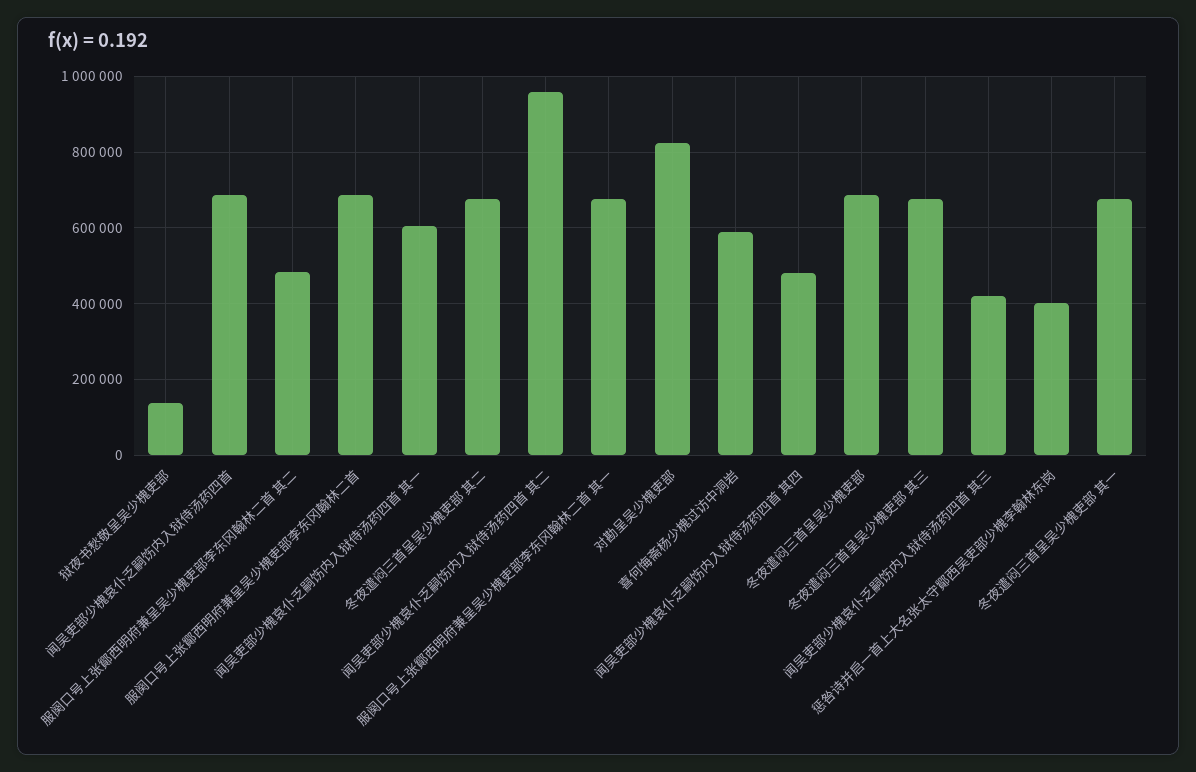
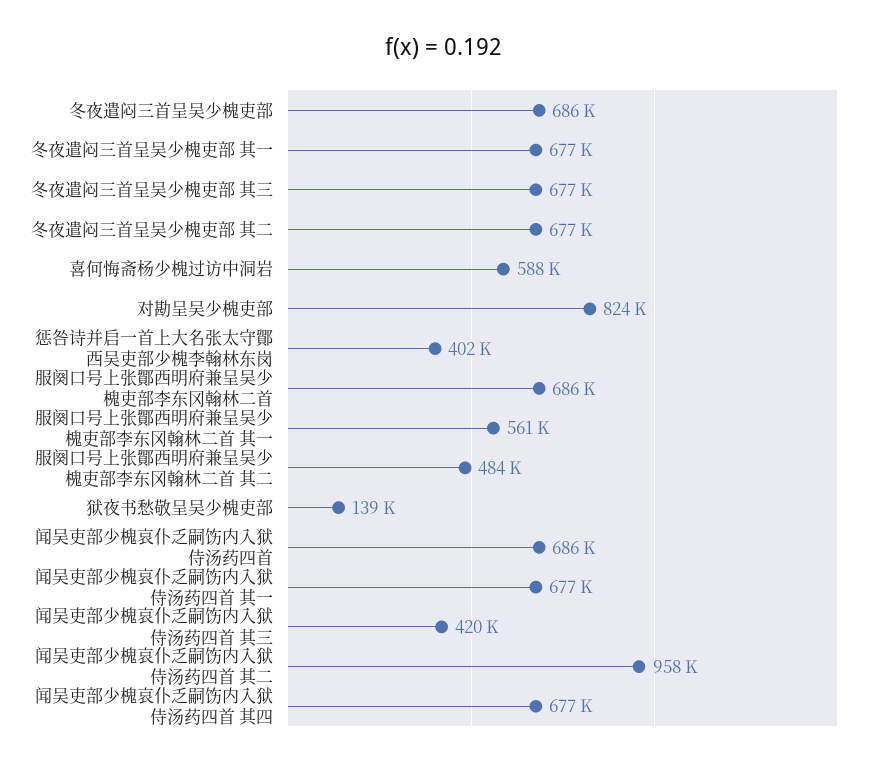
  {
    "狱夜书愁敬呈吴少槐吏部": 139000,
    "闻吴吏部少槐哀仆乏嗣饬内入狱侍汤药四首": 686000,
    "服阕口号上张鄮西明府兼呈吴少槐吏部李东冈翰林二首 其二": 484000,
    "服阕口号上张鄮西明府兼呈吴少槐吏部李东冈翰林二首": 686000,
-   "闻吴吏部少槐哀仆乏嗣饬内入狱侍汤药四首 其一": 600000,
+   "闻吴吏部少槐哀仆乏嗣饬内入狱侍汤药四首 其一": 677000,
    "冬夜遣闷三首呈吴少槐吏部 其二": 677000,
    "闻吴吏部少槐哀仆乏嗣饬内入狱侍汤药四首 其二": 958000,
-   "服阕口号上张鄮西明府兼呈吴少槐吏部李东冈翰林二首 其一": 680000,
+   "服阕口号上张鄮西明府兼呈吴少槐吏部李东冈翰林二首 其一": 561000,
    "对勘呈吴少槐吏部": 824000,
    "喜何悔斋杨少槐过访中洞岩": 588000,
-   "闻吴吏部少槐哀仆乏嗣饬内入狱侍汤药四首 其四": 480000,
+   "闻吴吏部少槐哀仆乏嗣饬内入狱侍汤药四首 其四": 677000,
    "冬夜遣闷三首呈吴少槐吏部": 686000,
    "冬夜遣闷三首呈吴少槐吏部 其三": 677000,
    "闻吴吏部少槐哀仆乏嗣饬内入狱侍汤药四首 其三": 420000,
    "惩咎诗并启一首上大名张太守鄮西吴吏部少槐李翰林东岗": 402000,
    "冬夜遣闷三首呈吴少槐吏部 其一": 677000
  }

